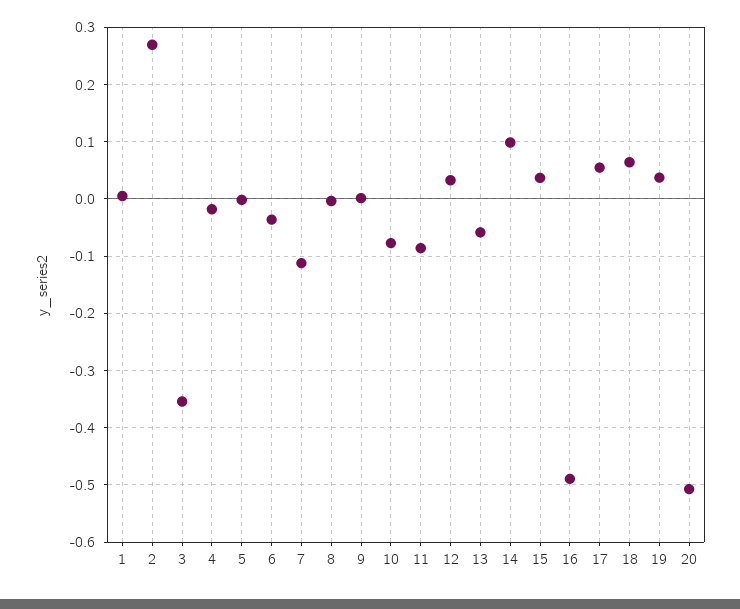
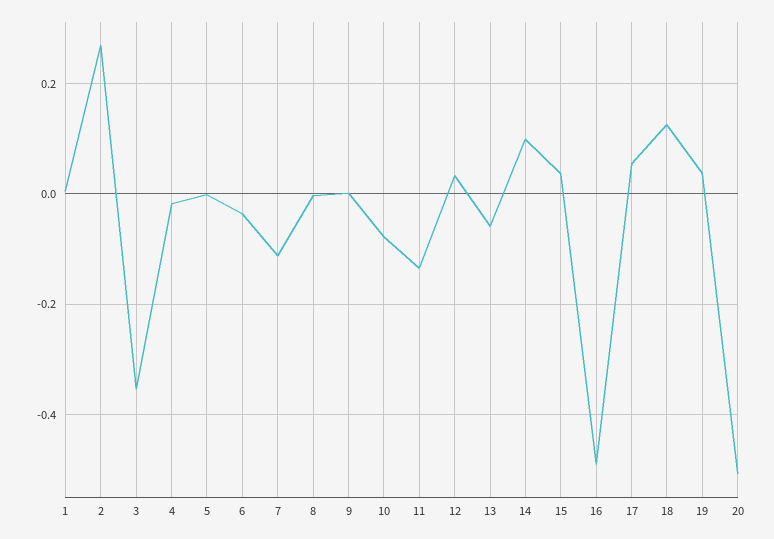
  {
    "1": 0,
    "2": 0.26,
    "3": -0.36,
    "4": -0.02,
    "5": 0,
    "6": -0.04,
    "7": -0.12,
    "8": 0,
    "9": 0,
    "10": -0.08,
-   "11": -0.08,
+   "11": -0.14,
    "12": 0.04,
    "13": -0.06,
    "14": 0.1,
    "15": 0.04,
    "16": -0.48,
    "17": 0.06,
-   "18": 0.06,
+   "18": 0.12,
    "19": 0.04,
    "20": -0.5
  }

